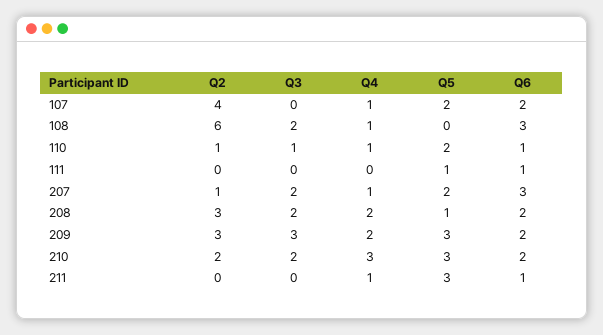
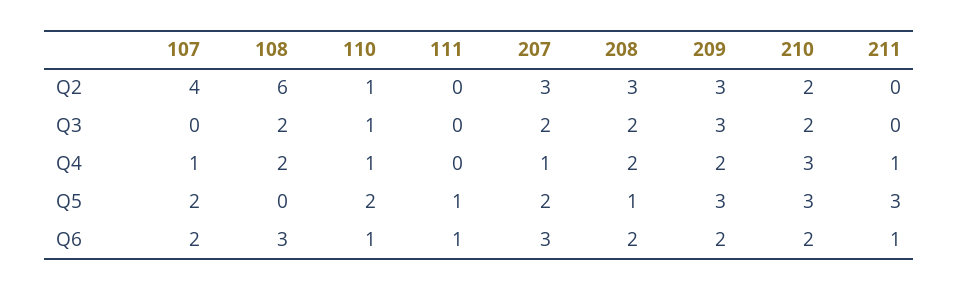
  {
    "Q2": {
      "107": 4,
      "108": 6,
      "110": 1,
      "111": 0,
-     "207": 1,
+     "207": 3,
      "208": 3,
      "209": 3,
      "210": 2,
      "211": 0
    },
    "Q3": {
      "107": 0,
      "108": 2,
      "110": 1,
      "111": 0,
      "207": 2,
      "208": 2,
      "209": 3,
      "210": 2,
      "211": 0
    },
    "Q4": {
      "107": 1,
-     "108": 1,
+     "108": 2,
      "110": 1,
      "111": 0,
      "207": 1,
      "208": 2,
      "209": 2,
      "210": 3,
      "211": 1
    },
    "Q5": {
      "107": 2,
      "108": 0,
      "110": 2,
      "111": 1,
      "207": 2,
      "208": 1,
      "209": 3,
      "210": 3,
      "211": 3
    },
    "Q6": {
      "107": 2,
      "108": 3,
      "110": 1,
      "111": 1,
      "207": 3,
      "208": 2,
      "209": 2,
      "210": 2,
      "211": 1
    }
  }

